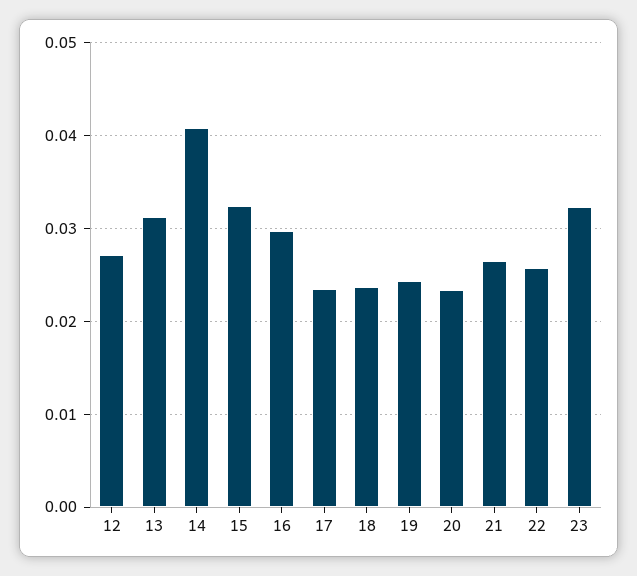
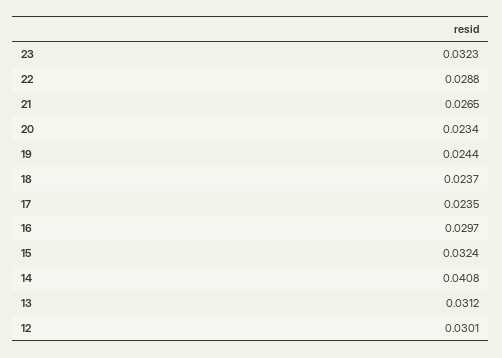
  {
-   "12": 0.027,
+   "12": 0.0301,
    "13": 0.0312,
    "14": 0.0408,
    "15": 0.0324,
    "16": 0.0297,
    "17": 0.0235,
    "18": 0.0237,
    "19": 0.0244,
    "20": 0.0234,
    "21": 0.0265,
-   "22": 0.026,
+   "22": 0.0288,
    "23": 0.0323
  }

